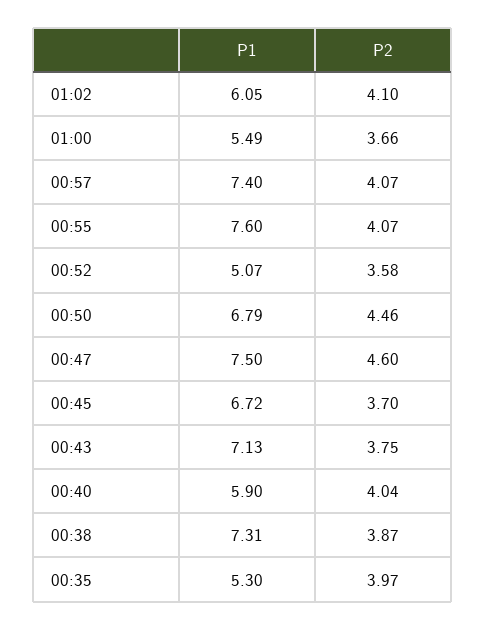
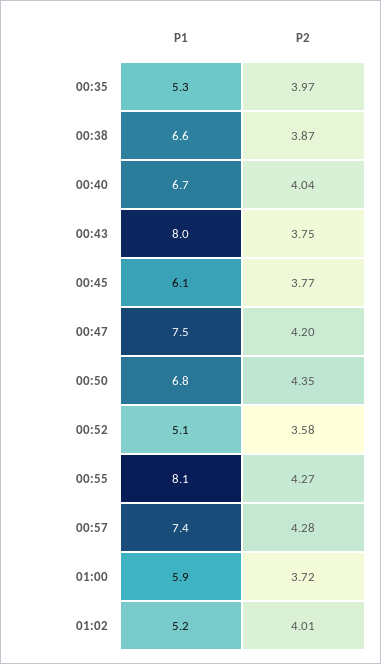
  {
    "P1": {
-     "01:02": 6.05,
+     "01:02": 5.2,
-     "01:00": 5.49,
+     "01:00": 5.9,
      "00:57": 7.4,
-     "00:55": 7.6,
+     "00:55": 8.1,
      "00:52": 5.07,
      "00:50": 6.79,
      "00:47": 7.5,
-     "00:45": 6.72,
+     "00:45": 6.1,
-     "00:43": 7.13,
+     "00:43": 8,
-     "00:40": 5.9,
+     "00:40": 6.7,
-     "00:38": 7.31,
+     "00:38": 6.6,
      "00:35": 5.3
    },
    "P2": {
-     "01:02": 4.1,
+     "01:02": 4.01,
-     "01:00": 3.66,
+     "01:00": 3.72,
-     "00:57": 4.07,
+     "00:57": 4.28,
-     "00:55": 4.07,
+     "00:55": 4.27,
      "00:52": 3.58,
-     "00:50": 4.46,
+     "00:50": 4.35,
-     "00:47": 4.6,
+     "00:47": 4.2,
-     "00:45": 3.7,
+     "00:45": 3.77,
      "00:43": 3.75,
      "00:40": 4.04,
      "00:38": 3.87,
      "00:35": 3.97
    }
  }

